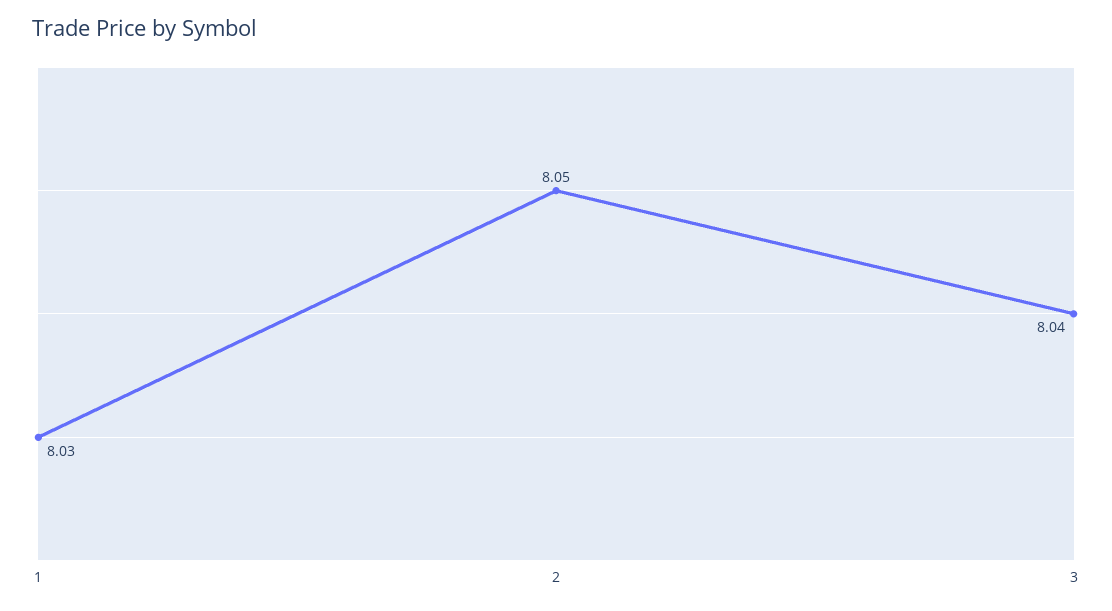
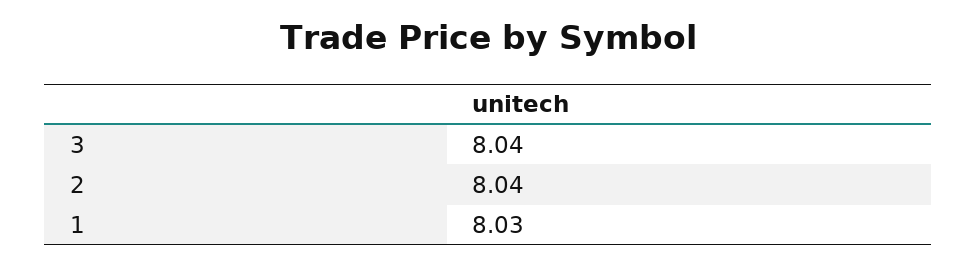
  {
    "1": 8.03,
-   "2": 8.05,
+   "2": 8.04,
    "3": 8.04
  }

